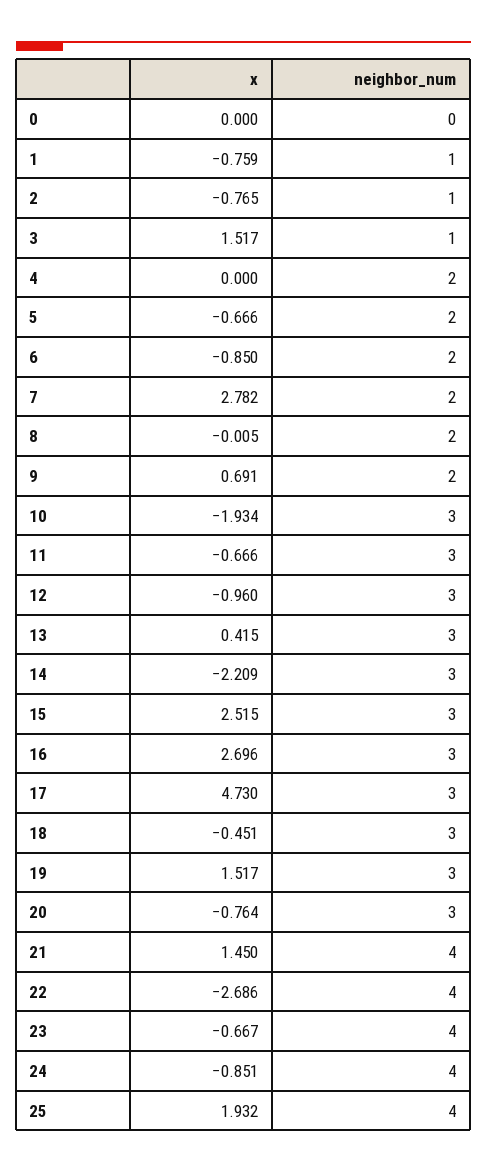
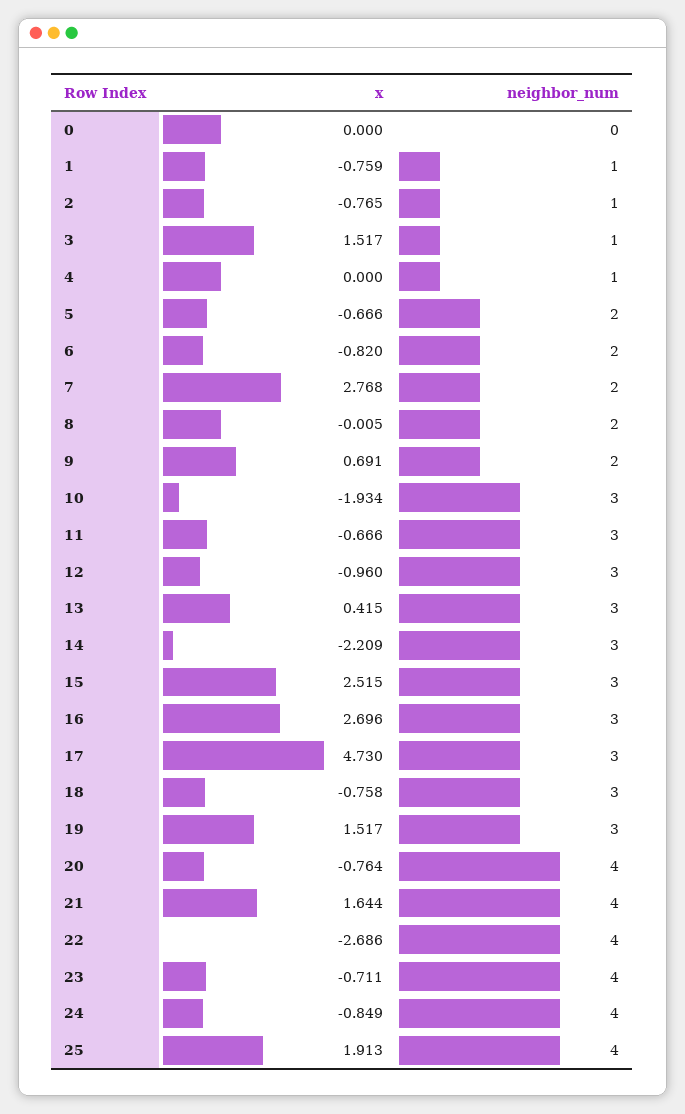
  {
    "x": {
      "0": 0,
      "1": -0.759,
      "2": -0.765,
      "3": 1.517,
      "4": 0,
      "5": -0.666,
-     "6": -0.85,
+     "6": -0.82,
-     "7": 2.782,
+     "7": 2.768,
      "8": -0.005,
      "9": 0.691,
      "10": -1.934,
      "11": -0.666,
      "12": -0.96,
      "13": 0.415,
      "14": -2.209,
      "15": 2.515,
      "16": 2.696,
      "17": 4.73,
-     "18": -0.451,
+     "18": -0.758,
      "19": 1.517,
      "20": -0.764,
-     "21": 1.45,
+     "21": 1.644,
      "22": -2.686,
-     "23": -0.667,
+     "23": -0.711,
-     "24": -0.851,
+     "24": -0.849,
-     "25": 1.932
+     "25": 1.913
    },
    "neighbor_num": {
      "0": 0,
      "1": 1,
      "2": 1,
      "3": 1,
-     "4": 2,
+     "4": 1,
      "5": 2,
      "6": 2,
      "7": 2,
      "8": 2,
      "9": 2,
      "10": 3,
      "11": 3,
      "12": 3,
      "13": 3,
      "14": 3,
      "15": 3,
      "16": 3,
      "17": 3,
      "18": 3,
      "19": 3,
-     "20": 3,
+     "20": 4,
      "21": 4,
      "22": 4,
      "23": 4,
      "24": 4,
      "25": 4
    }
  }

